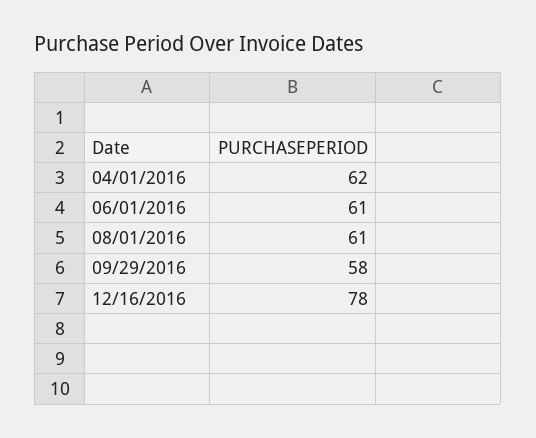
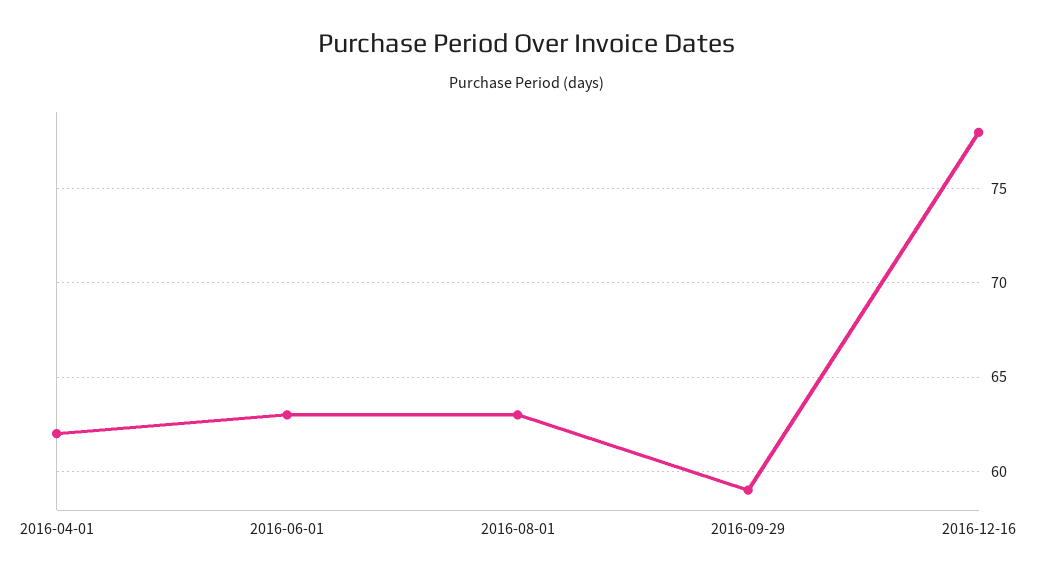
  {
    "04/01/2016": 62,
-   "06/01/2016": 61,
+   "06/01/2016": 63,
-   "08/01/2016": 61,
+   "08/01/2016": 63,
-   "09/29/2016": 58,
+   "09/29/2016": 59,
    "12/16/2016": 78
  }

